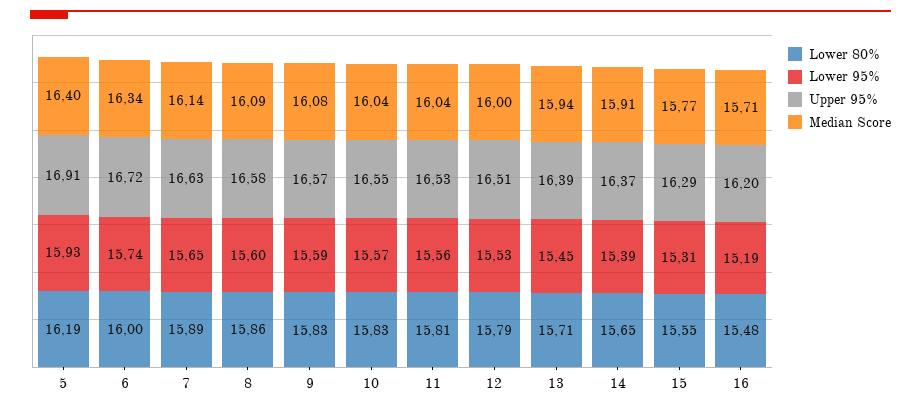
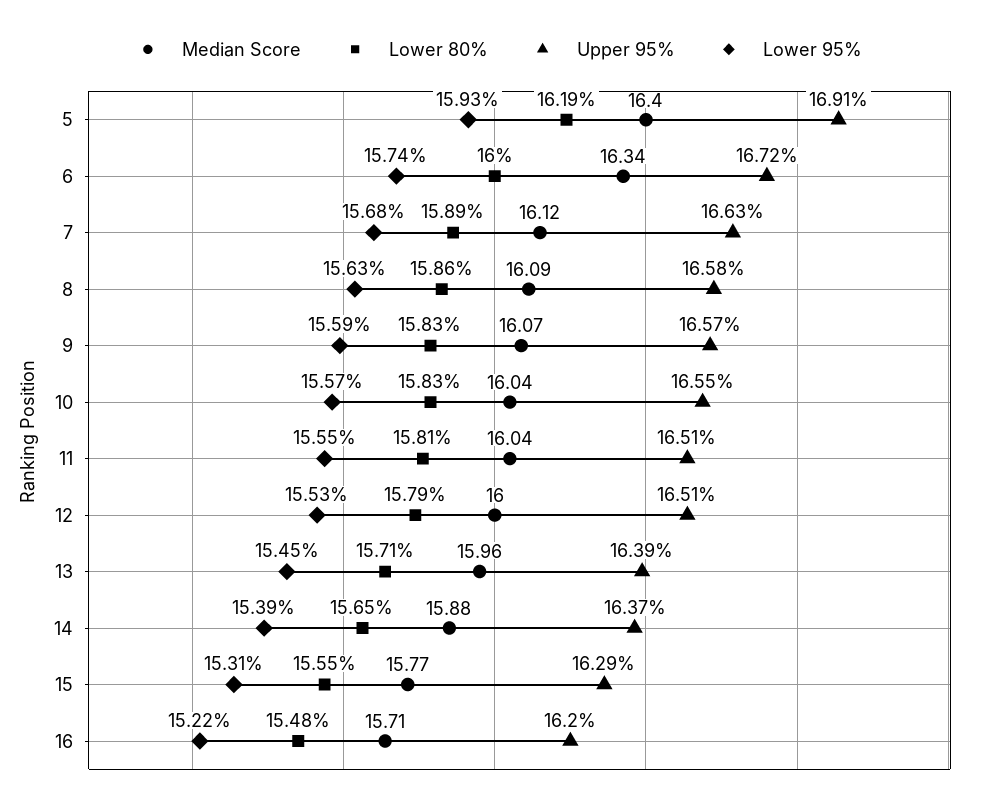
  {
    "Lower 80%": {
      "5": 16.19,
      "6": 16,
      "7": 15.89,
      "8": 15.86,
      "9": 15.83,
      "10": 15.83,
      "11": 15.81,
      "12": 15.79,
      "13": 15.71,
      "14": 15.65,
      "15": 15.55,
      "16": 15.48
    },
    "Lower 95%": {
      "5": 15.93,
      "6": 15.74,
-     "7": 15.65,
+     "7": 15.68,
-     "8": 15.6,
+     "8": 15.63,
      "9": 15.59,
      "10": 15.57,
-     "11": 15.56,
+     "11": 15.55,
      "12": 15.53,
      "13": 15.45,
      "14": 15.39,
      "15": 15.31,
-     "16": 15.19
+     "16": 15.22
    },
    "Upper 95%": {
      "5": 16.91,
      "6": 16.72,
      "7": 16.63,
      "8": 16.58,
      "9": 16.57,
      "10": 16.55,
-     "11": 16.53,
+     "11": 16.51,
      "12": 16.51,
      "13": 16.39,
      "14": 16.37,
      "15": 16.29,
      "16": 16.2
    },
    "Median Score": {
      "5": 16.4,
      "6": 16.34,
-     "7": 16.14,
+     "7": 16.12,
      "8": 16.09,
-     "9": 16.08,
+     "9": 16.07,
      "10": 16.04,
      "11": 16.04,
      "12": 16,
-     "13": 15.94,
+     "13": 15.96,
-     "14": 15.91,
+     "14": 15.88,
      "15": 15.77,
      "16": 15.71
    }
  }

